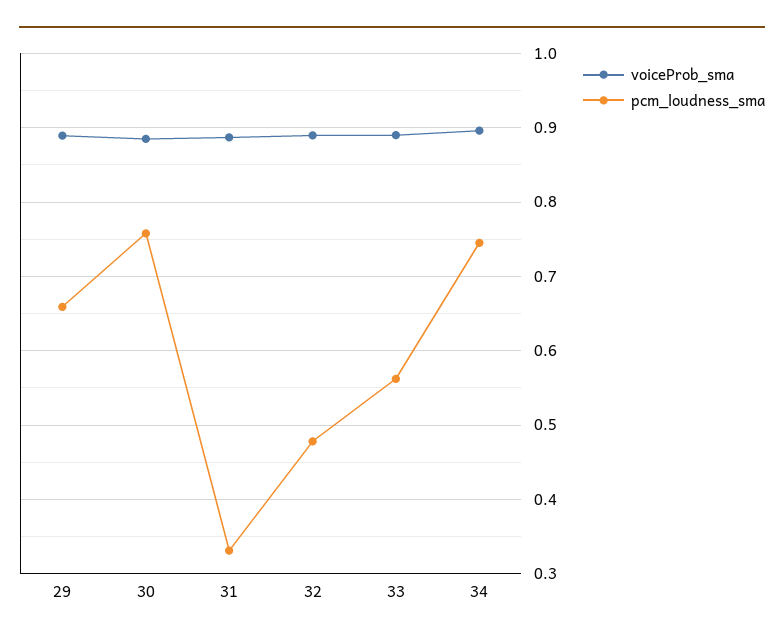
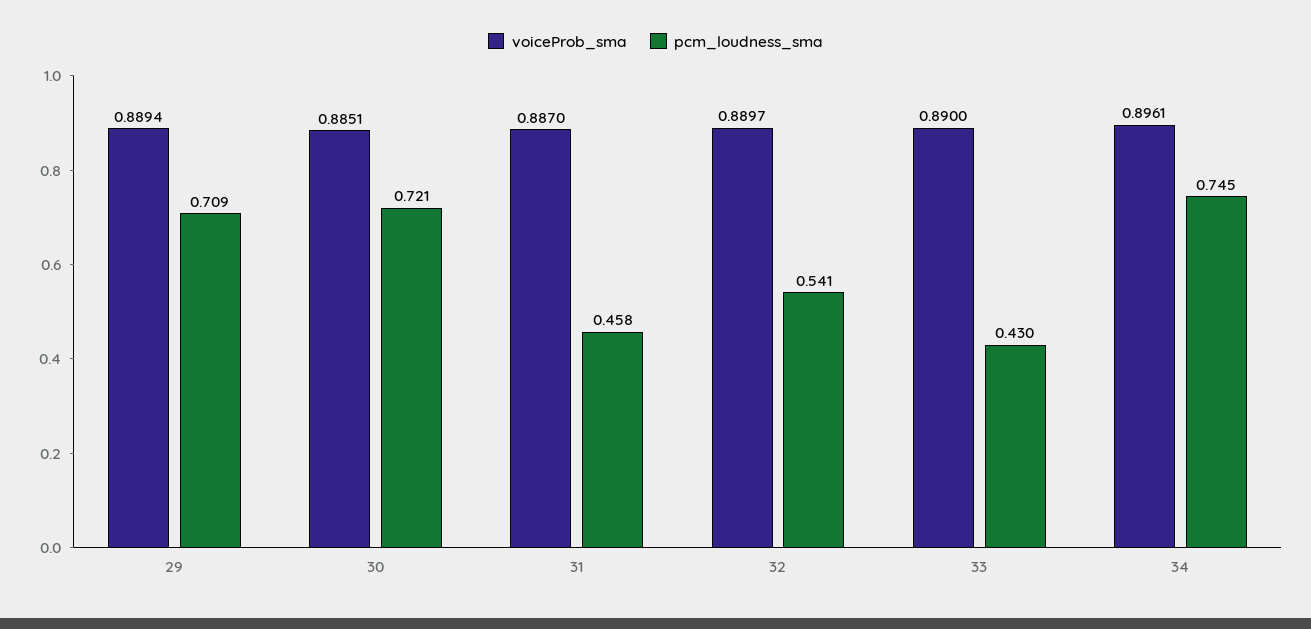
  {
    "voiceProb_sma": {
      "29": 0.8894,
      "30": 0.8851,
      "31": 0.887,
      "32": 0.8897,
      "33": 0.89,
      "34": 0.8961
    },
    "pcm_loudness_sma": {
-     "29": 0.66,
+     "29": 0.709,
-     "30": 0.76,
+     "30": 0.721,
-     "31": 0.33,
+     "31": 0.458,
-     "32": 0.48,
+     "32": 0.541,
-     "33": 0.56,
+     "33": 0.43,
      "34": 0.745
    }
  }

